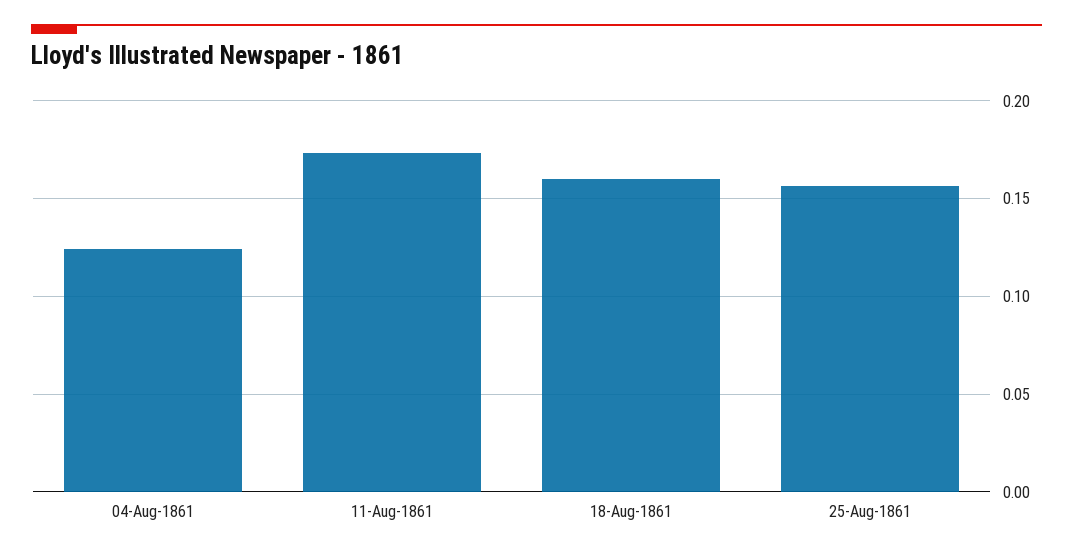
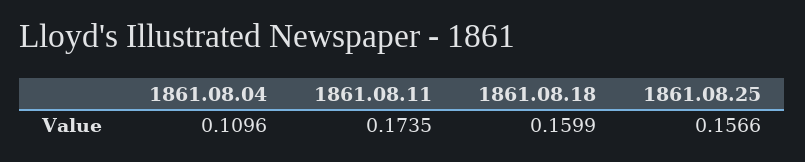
  {
-   "04-Aug-1861": 0.125,
+   "04-Aug-1861": 0.1096,
    "11-Aug-1861": 0.1735,
    "18-Aug-1861": 0.1599,
    "25-Aug-1861": 0.1566
  }

